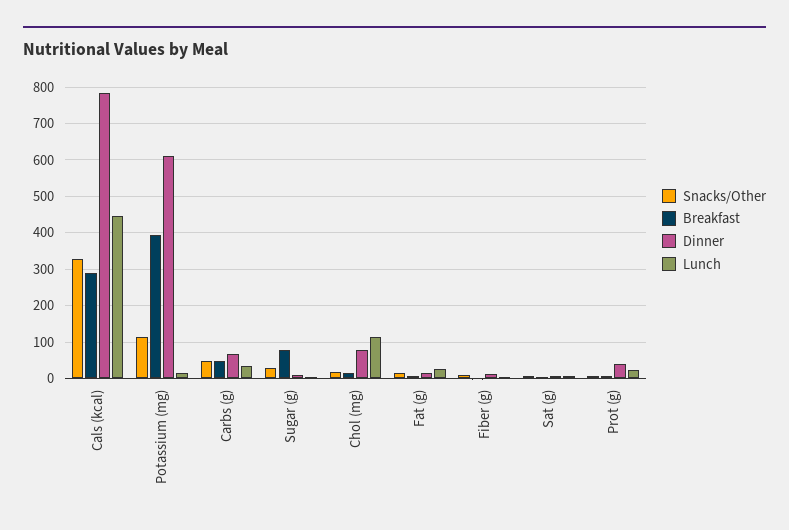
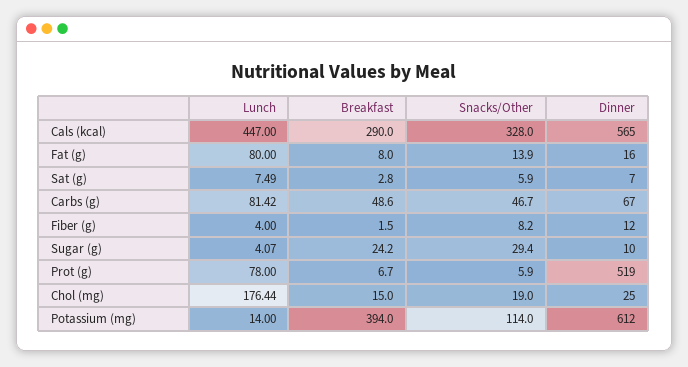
  {
    "Snacks/Other": {
      "Cals (kcal)": 328,
      "Potassium (mg)": 114,
      "Carbs (g)": 46.7,
      "Sugar (g)": 29.4,
      "Chol (mg)": 19,
      "Fat (g)": 13.9,
      "Fiber (g)": 8.2,
      "Sat (g)": 5.9,
      "Prot (g)": 5.9
    },
    "Breakfast": {
      "Cals (kcal)": 290,
      "Potassium (mg)": 394,
      "Carbs (g)": 48.6,
-     "Sugar (g)": 80,
+     "Sugar (g)": 24.2,
      "Chol (mg)": 15,
      "Fat (g)": 8,
      "Fiber (g)": 1.5,
      "Sat (g)": 2.8,
      "Prot (g)": 6.7
    },
    "Dinner": {
-     "Cals (kcal)": 780,
+     "Cals (kcal)": 565,
      "Potassium (mg)": 612,
      "Carbs (g)": 67,
      "Sugar (g)": 10,
-     "Chol (mg)": 80,
+     "Chol (mg)": 25,
      "Fat (g)": 16,
      "Fiber (g)": 12,
      "Sat (g)": 7,
-     "Prot (g)": 40
+     "Prot (g)": 519
    },
    "Lunch": {
      "Cals (kcal)": 447,
      "Potassium (mg)": 14,
-     "Carbs (g)": 40,
+     "Carbs (g)": 81.42,
      "Sugar (g)": 4.07,
-     "Chol (mg)": 120,
+     "Chol (mg)": 176.44,
-     "Fat (g)": 20,
+     "Fat (g)": 80,
      "Fiber (g)": 4,
      "Sat (g)": 7.49,
-     "Prot (g)": 20
+     "Prot (g)": 78
    }
  }

